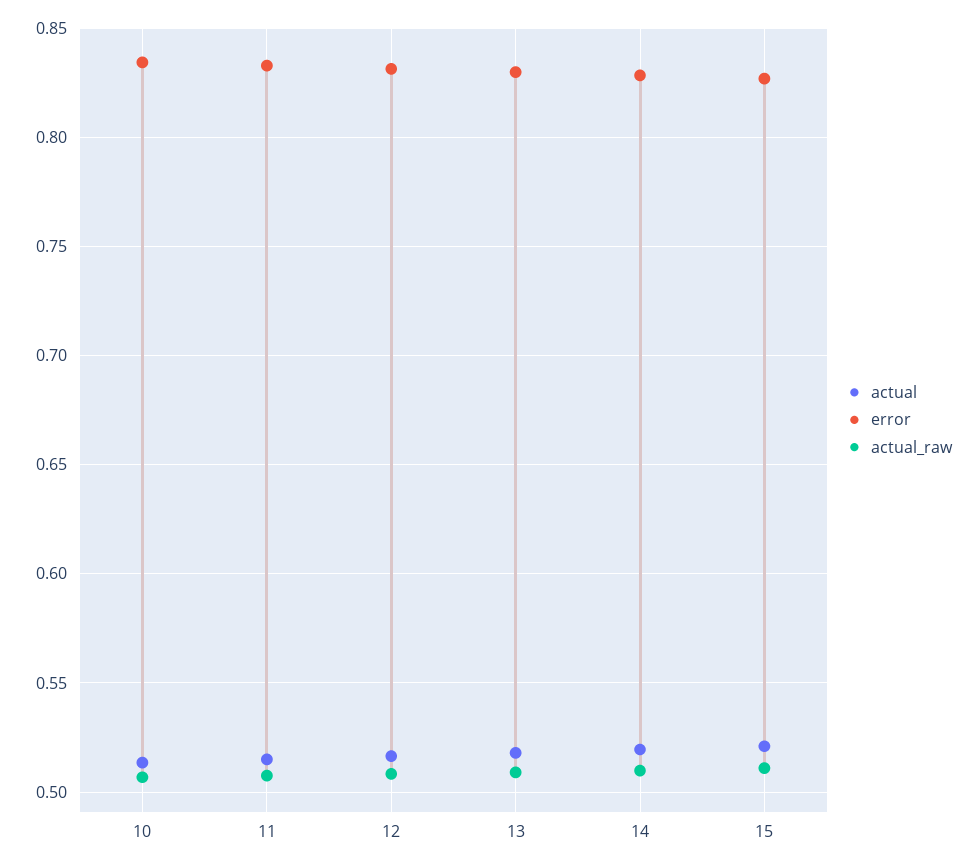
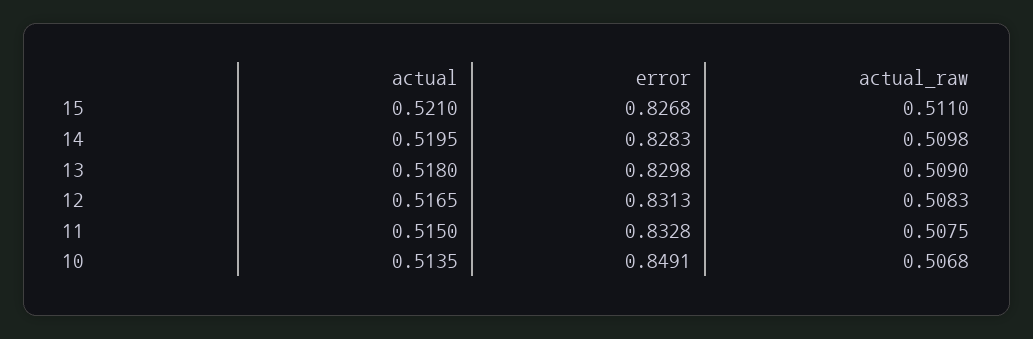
  {
    "actual": {
      "10": 0.5135,
      "11": 0.515,
      "12": 0.5165,
      "13": 0.518,
      "14": 0.5195,
      "15": 0.521
    },
    "error": {
-     "10": 0.835,
+     "10": 0.8491,
      "11": 0.8328,
      "12": 0.8313,
      "13": 0.8298,
      "14": 0.8283,
      "15": 0.8268
    },
    "actual_raw": {
      "10": 0.5068,
      "11": 0.5075,
      "12": 0.5083,
      "13": 0.509,
      "14": 0.5098,
      "15": 0.511
    }
  }

